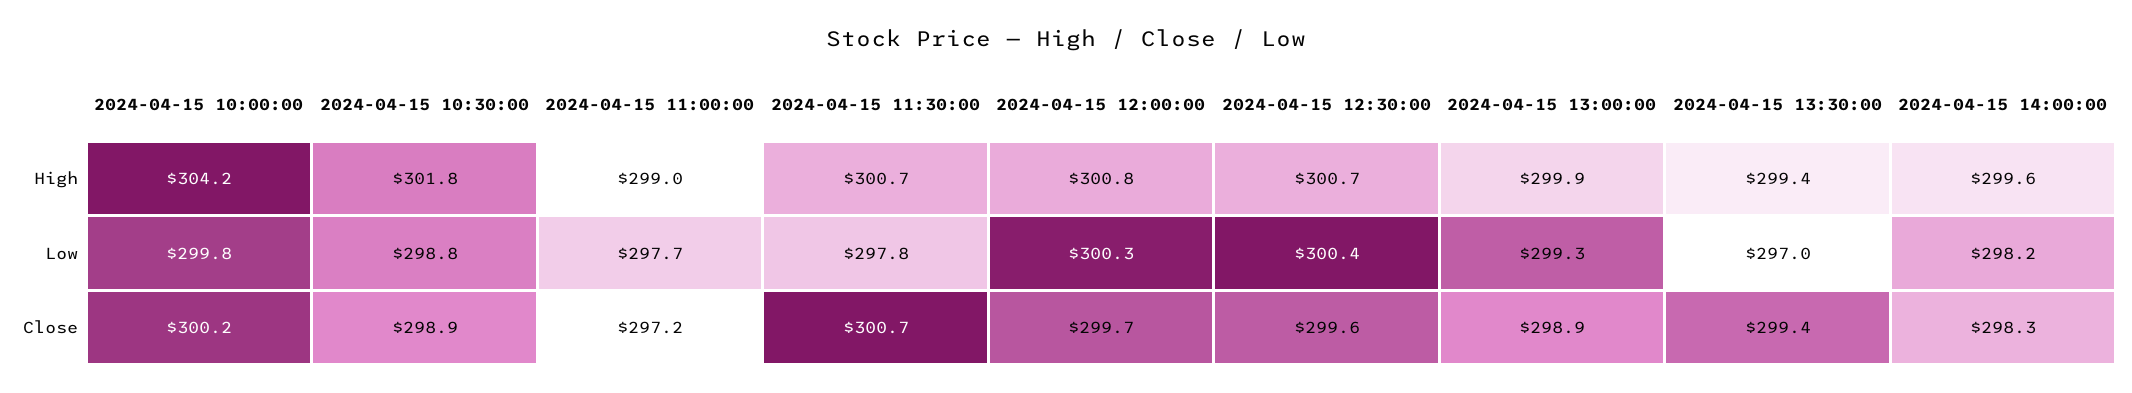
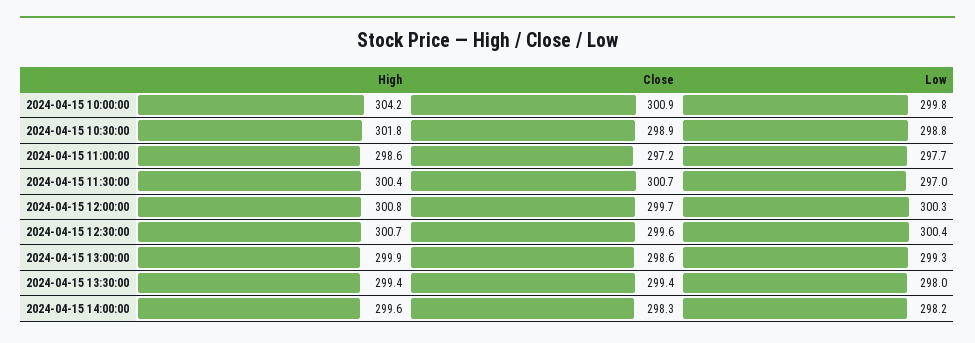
  {
    "2024-04-15 10:00:00": {
      "High": 304.2,
      "Low": 299.8,
-     "Close": 300.2
+     "Close": 300.9
    },
    "2024-04-15 10:30:00": {
      "High": 301.8,
      "Low": 298.8,
      "Close": 298.9
    },
    "2024-04-15 11:00:00": {
-     "High": 299,
+     "High": 298.6,
      "Low": 297.7,
      "Close": 297.2
    },
    "2024-04-15 11:30:00": {
-     "High": 300.7,
+     "High": 300.4,
-     "Low": 297.8,
+     "Low": 297,
      "Close": 300.7
    },
    "2024-04-15 12:00:00": {
      "High": 300.8,
      "Low": 300.3,
      "Close": 299.7
    },
    "2024-04-15 12:30:00": {
      "High": 300.7,
      "Low": 300.4,
      "Close": 299.6
    },
    "2024-04-15 13:00:00": {
      "High": 299.9,
      "Low": 299.3,
-     "Close": 298.9
+     "Close": 298.6
    },
    "2024-04-15 13:30:00": {
      "High": 299.4,
-     "Low": 297,
+     "Low": 298,
      "Close": 299.4
    },
    "2024-04-15 14:00:00": {
      "High": 299.6,
      "Low": 298.2,
      "Close": 298.3
    }
  }

